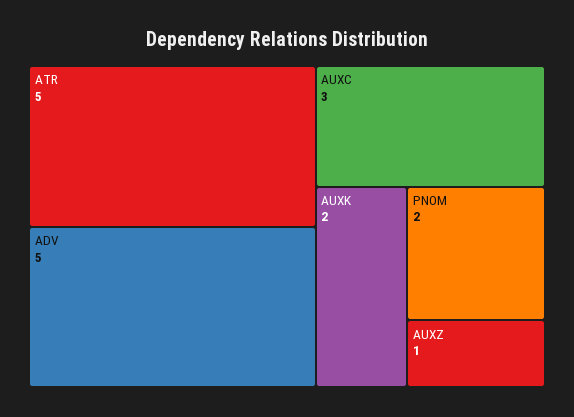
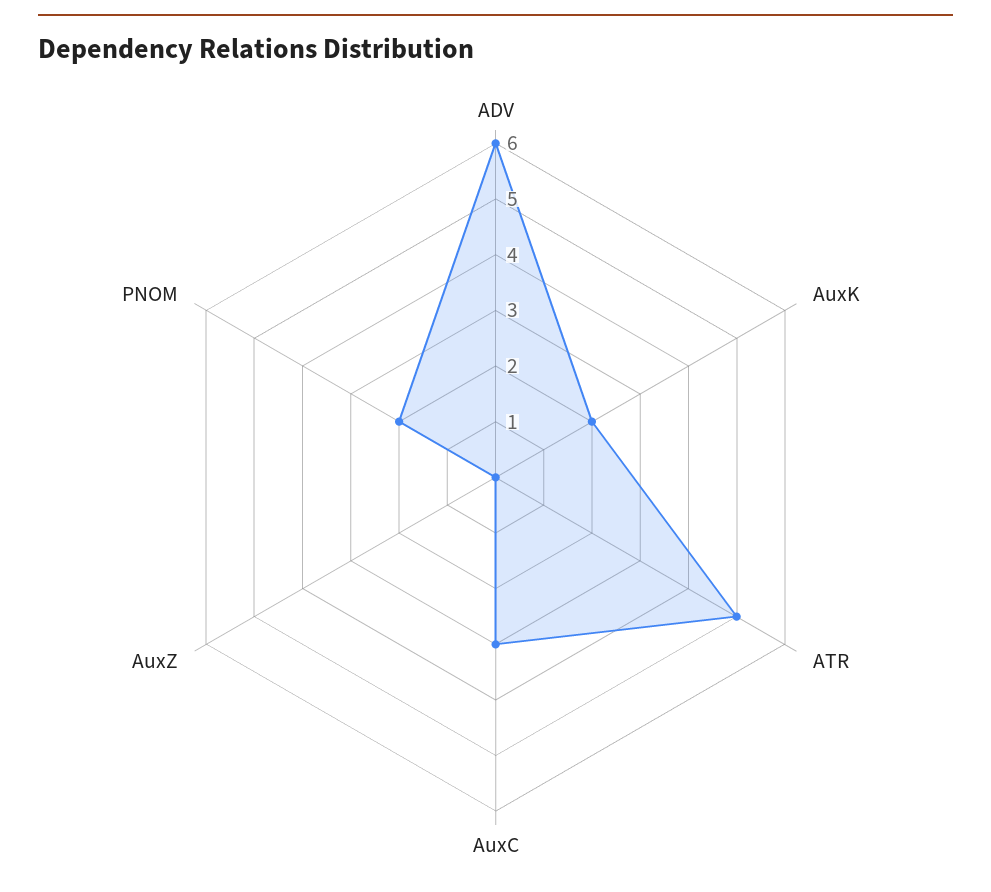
  {
    "ATR": 5,
-   "ADV": 5,
+   "ADV": 6,
    "AUXC": 3,
    "AUXK": 2,
    "PNOM": 2,
-   "AUXZ": 1
+   "AUXZ": 0
  }

